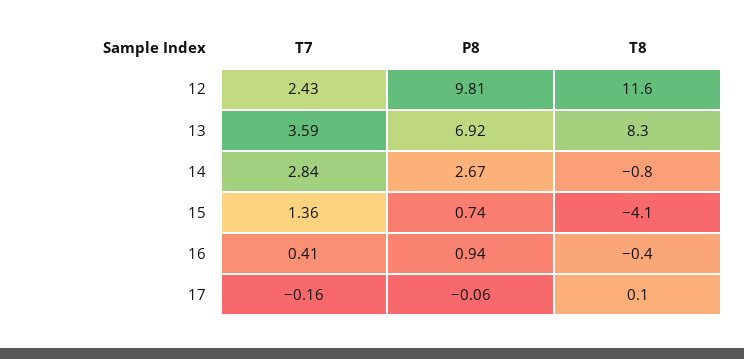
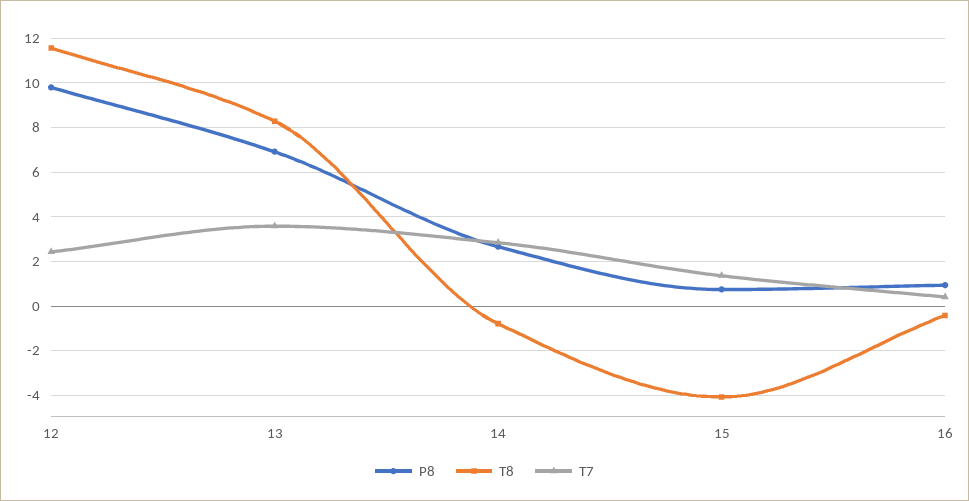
  {
    "T7": {
      "12": 2.43,
      "13": 3.59,
      "14": 2.84,
      "15": 1.36,
-     "16": 0.41,
+     "16": 0.41
-     "17": -0.16
    },
    "P8": {
      "12": 9.81,
      "13": 6.92,
      "14": 2.67,
      "15": 0.74,
-     "16": 0.94,
+     "16": 0.94
-     "17": -0.06
    },
    "T8": {
      "12": 11.6,
      "13": 8.3,
      "14": -0.8,
      "15": -4.1,
-     "16": -0.4,
+     "16": -0.4
-     "17": 0.1
    }
  }

